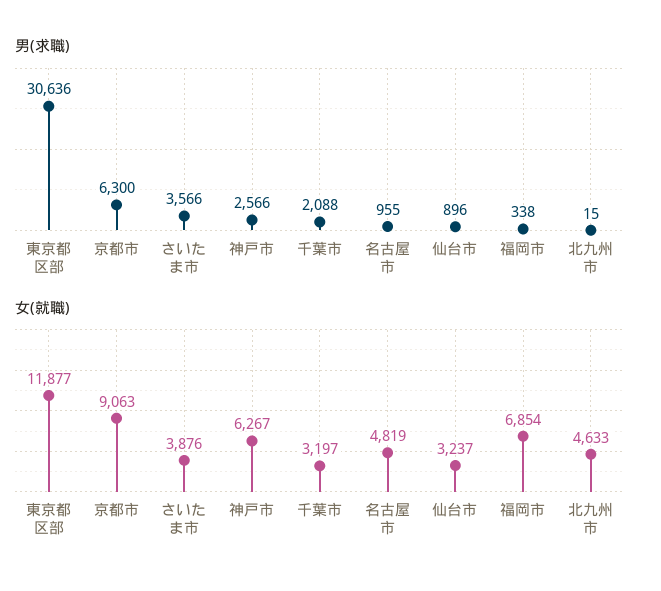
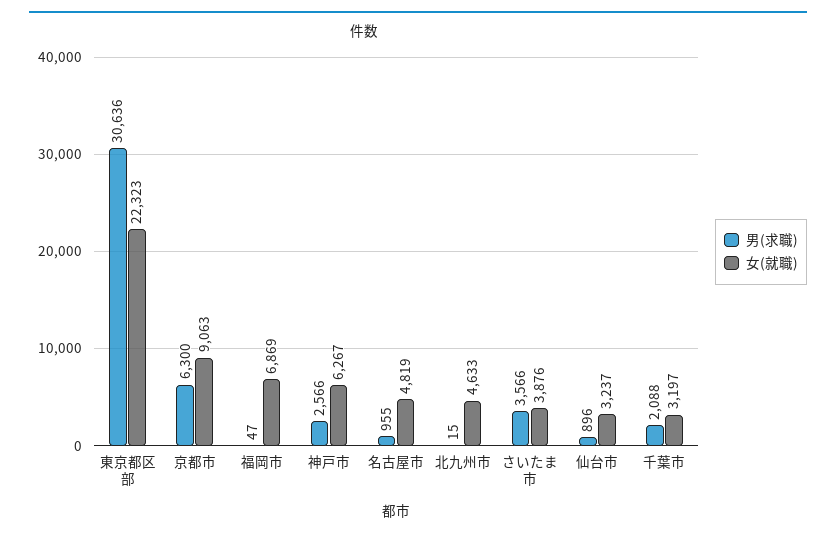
  {
    "男(求職)": {
      "東京都区部": 30636,
      "京都市": 6300,
      "さいたま市": 3566,
      "神戸市": 2566,
      "千葉市": 2088,
      "名古屋市": 955,
      "仙台市": 896,
-     "福岡市": 338,
+     "福岡市": 47,
      "北九州市": 15
    },
    "女(就職)": {
-     "東京都区部": 11877,
+     "東京都区部": 22323,
      "京都市": 9063,
      "さいたま市": 3876,
      "神戸市": 6267,
      "千葉市": 3197,
      "名古屋市": 4819,
      "仙台市": 3237,
-     "福岡市": 6854,
+     "福岡市": 6869,
      "北九州市": 4633
    }
  }

